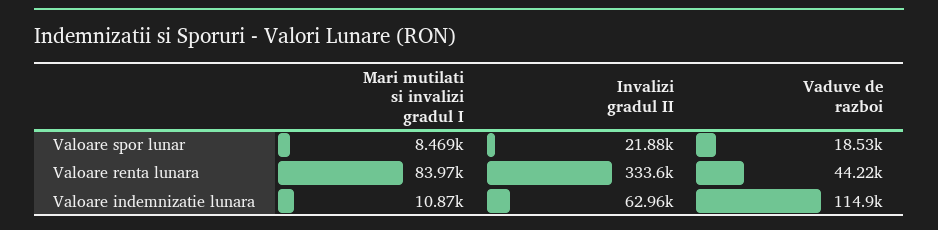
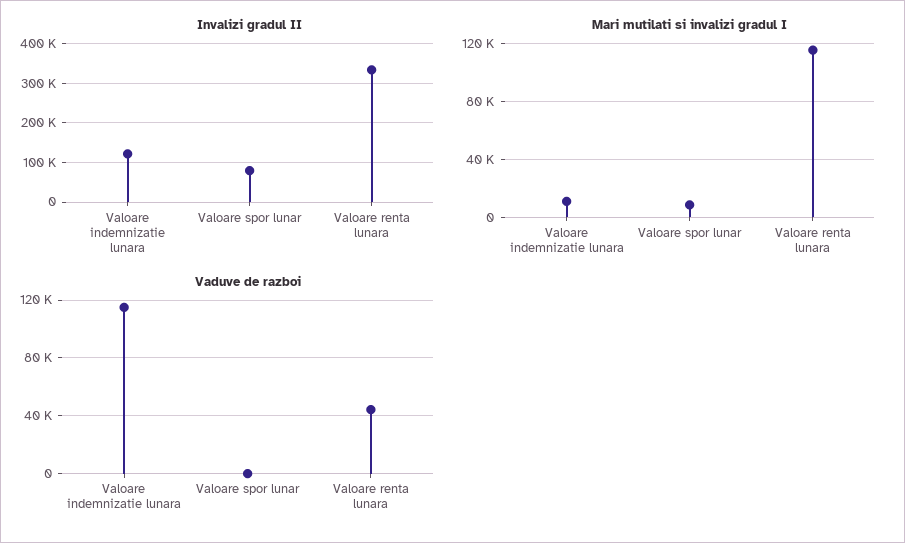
  {
    "Mari mutilati si invalizi gradul I": {
      "Valoare spor lunar": 8469,
-     "Valoare renta lunara": 83970,
+     "Valoare renta lunara": 115000,
      "Valoare indemnizatie lunara": 10870
    },
    "Invalizi gradul II": {
-     "Valoare spor lunar": 21880,
+     "Valoare spor lunar": 80000,
      "Valoare renta lunara": 333600,
-     "Valoare indemnizatie lunara": 62960
+     "Valoare indemnizatie lunara": 120000
    },
    "Vaduve de razboi": {
-     "Valoare spor lunar": 18530,
+     "Valoare spor lunar": 0,
      "Valoare renta lunara": 44220,
      "Valoare indemnizatie lunara": 114900
    }
  }

